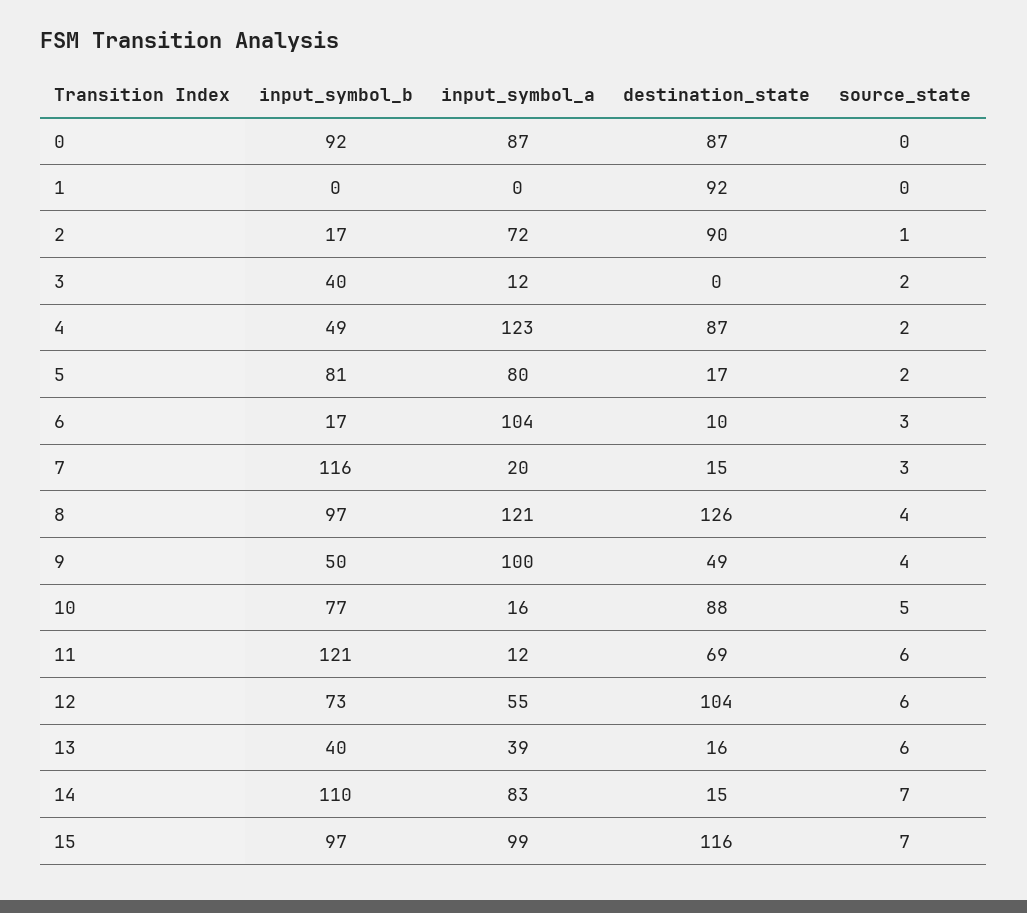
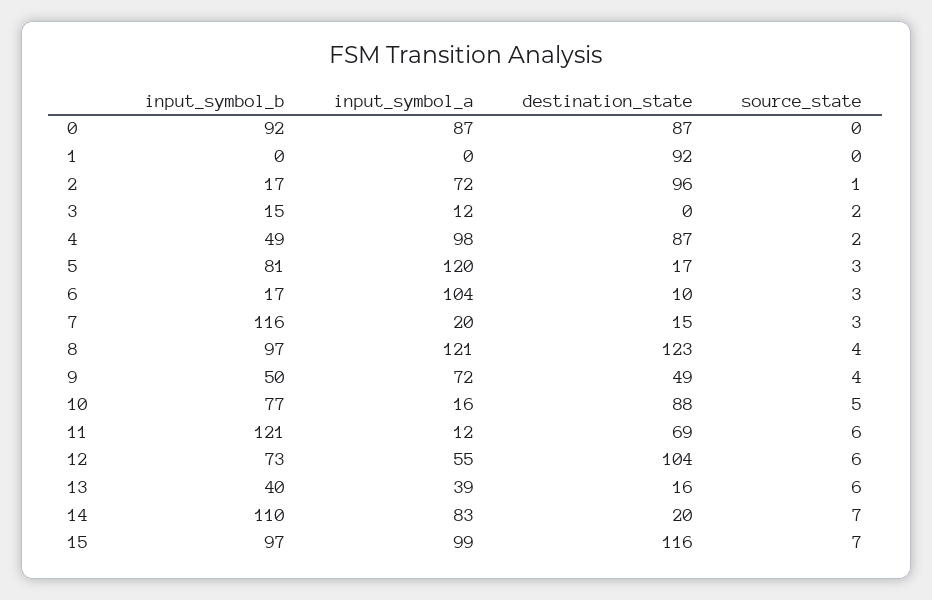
  {
    "input_symbol_b": {
      "0": 92,
      "1": 0,
      "2": 17,
-     "3": 40,
+     "3": 15,
      "4": 49,
      "5": 81,
      "6": 17,
      "7": 116,
      "8": 97,
      "9": 50,
      "10": 77,
      "11": 121,
      "12": 73,
      "13": 40,
      "14": 110,
      "15": 97
    },
    "input_symbol_a": {
      "0": 87,
      "1": 0,
      "2": 72,
      "3": 12,
-     "4": 123,
+     "4": 98,
-     "5": 80,
+     "5": 120,
      "6": 104,
      "7": 20,
      "8": 121,
-     "9": 100,
+     "9": 72,
      "10": 16,
      "11": 12,
      "12": 55,
      "13": 39,
      "14": 83,
      "15": 99
    },
    "destination_state": {
      "0": 87,
      "1": 92,
-     "2": 90,
+     "2": 96,
      "3": 0,
      "4": 87,
      "5": 17,
      "6": 10,
      "7": 15,
-     "8": 126,
+     "8": 123,
      "9": 49,
      "10": 88,
      "11": 69,
      "12": 104,
      "13": 16,
-     "14": 15,
+     "14": 20,
      "15": 116
    },
    "source_state": {
      "0": 0,
      "1": 0,
      "2": 1,
      "3": 2,
      "4": 2,
-     "5": 2,
+     "5": 3,
      "6": 3,
      "7": 3,
      "8": 4,
      "9": 4,
      "10": 5,
      "11": 6,
      "12": 6,
      "13": 6,
      "14": 7,
      "15": 7
    }
  }

